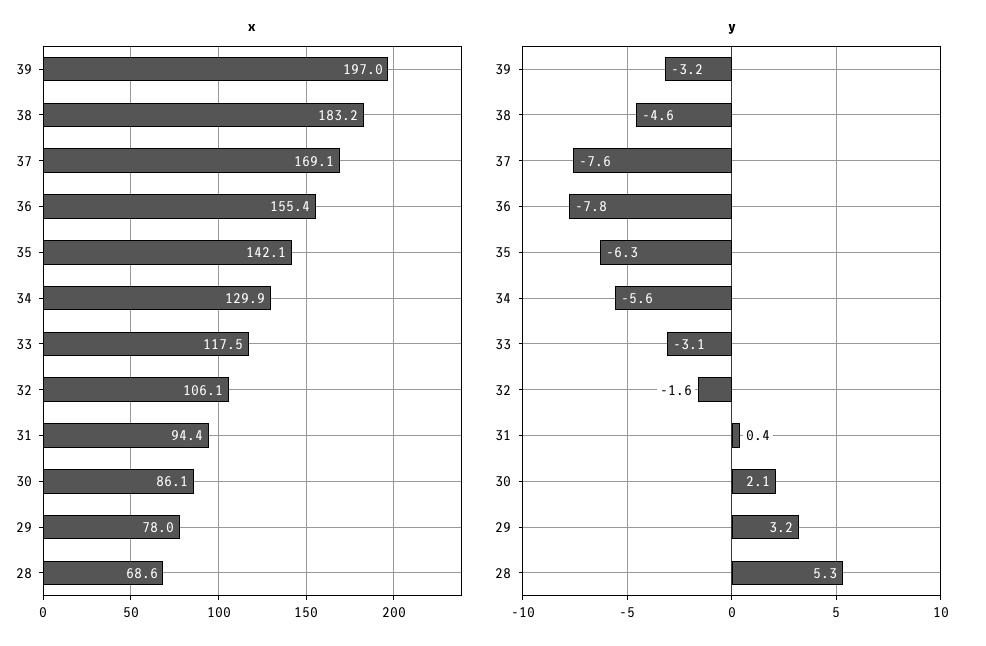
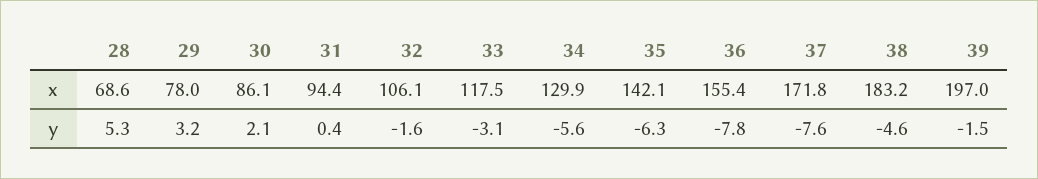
  {
    "x": {
      "39": 197,
      "38": 183.2,
-     "37": 169.1,
+     "37": 171.8,
      "36": 155.4,
      "35": 142.1,
      "34": 129.9,
      "33": 117.5,
      "32": 106.1,
      "31": 94.4,
      "30": 86.1,
      "29": 78,
      "28": 68.6
    },
    "y": {
-     "39": -3.2,
+     "39": -1.5,
      "38": -4.6,
      "37": -7.6,
      "36": -7.8,
      "35": -6.3,
      "34": -5.6,
      "33": -3.1,
      "32": -1.6,
      "31": 0.4,
      "30": 2.1,
      "29": 3.2,
      "28": 5.3
    }
  }

